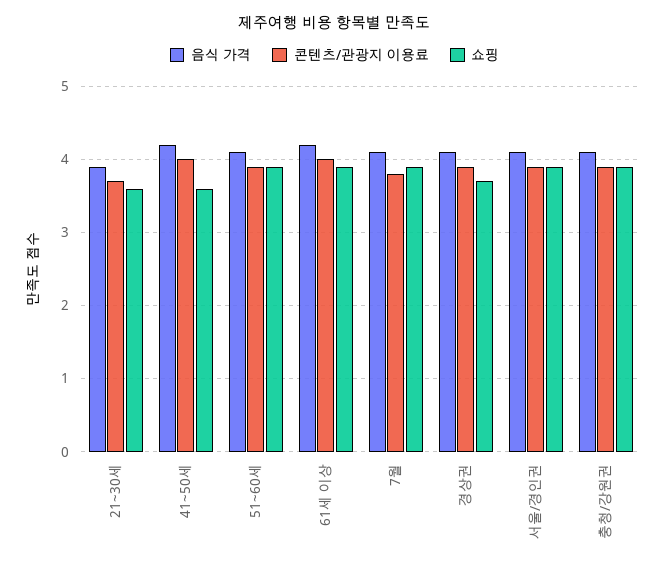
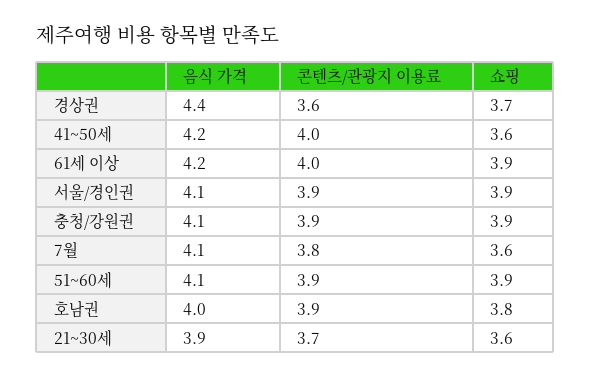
  {
    "음식 가격": {
      "21~30세": 3.9,
      "41~50세": 4.2,
      "51~60세": 4.1,
      "61세 이상": 4.2,
      "7월": 4.1,
-     "경상권": 4.1,
+     "경상권": 4.4,
      "서울/경인권": 4.1,
-     "충청/강원권": 4.1
+     "충청/강원권": 4.1,
+     "호남권": 4
    },
    "콘텐츠/관광지 이용료": {
      "21~30세": 3.7,
      "41~50세": 4,
      "51~60세": 3.9,
      "61세 이상": 4,
      "7월": 3.8,
-     "경상권": 3.9,
+     "경상권": 3.6,
      "서울/경인권": 3.9,
-     "충청/강원권": 3.9
+     "충청/강원권": 3.9,
+     "호남권": 3.9
    },
    "쇼핑": {
      "21~30세": 3.6,
      "41~50세": 3.6,
      "51~60세": 3.9,
      "61세 이상": 3.9,
-     "7월": 3.9,
+     "7월": 3.6,
      "경상권": 3.7,
      "서울/경인권": 3.9,
-     "충청/강원권": 3.9
+     "충청/강원권": 3.9,
+     "호남권": 3.8
    }
  }

